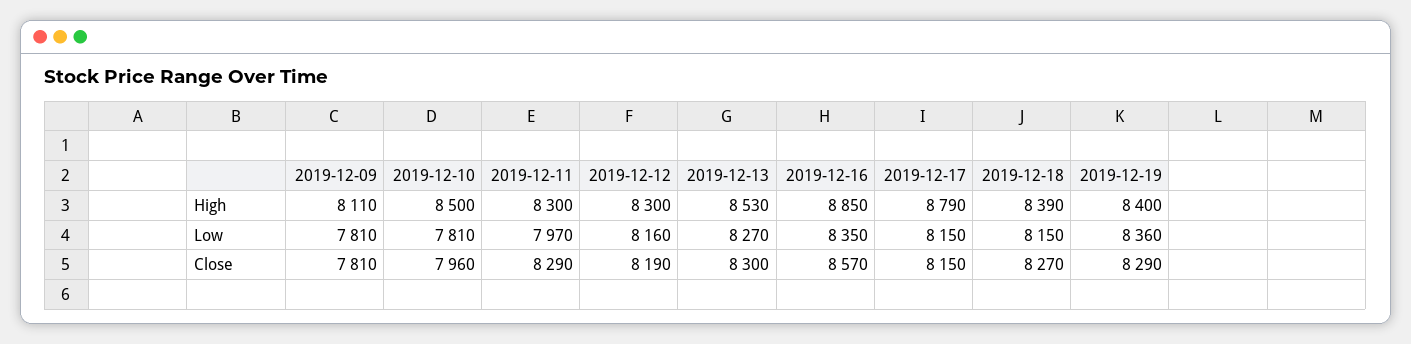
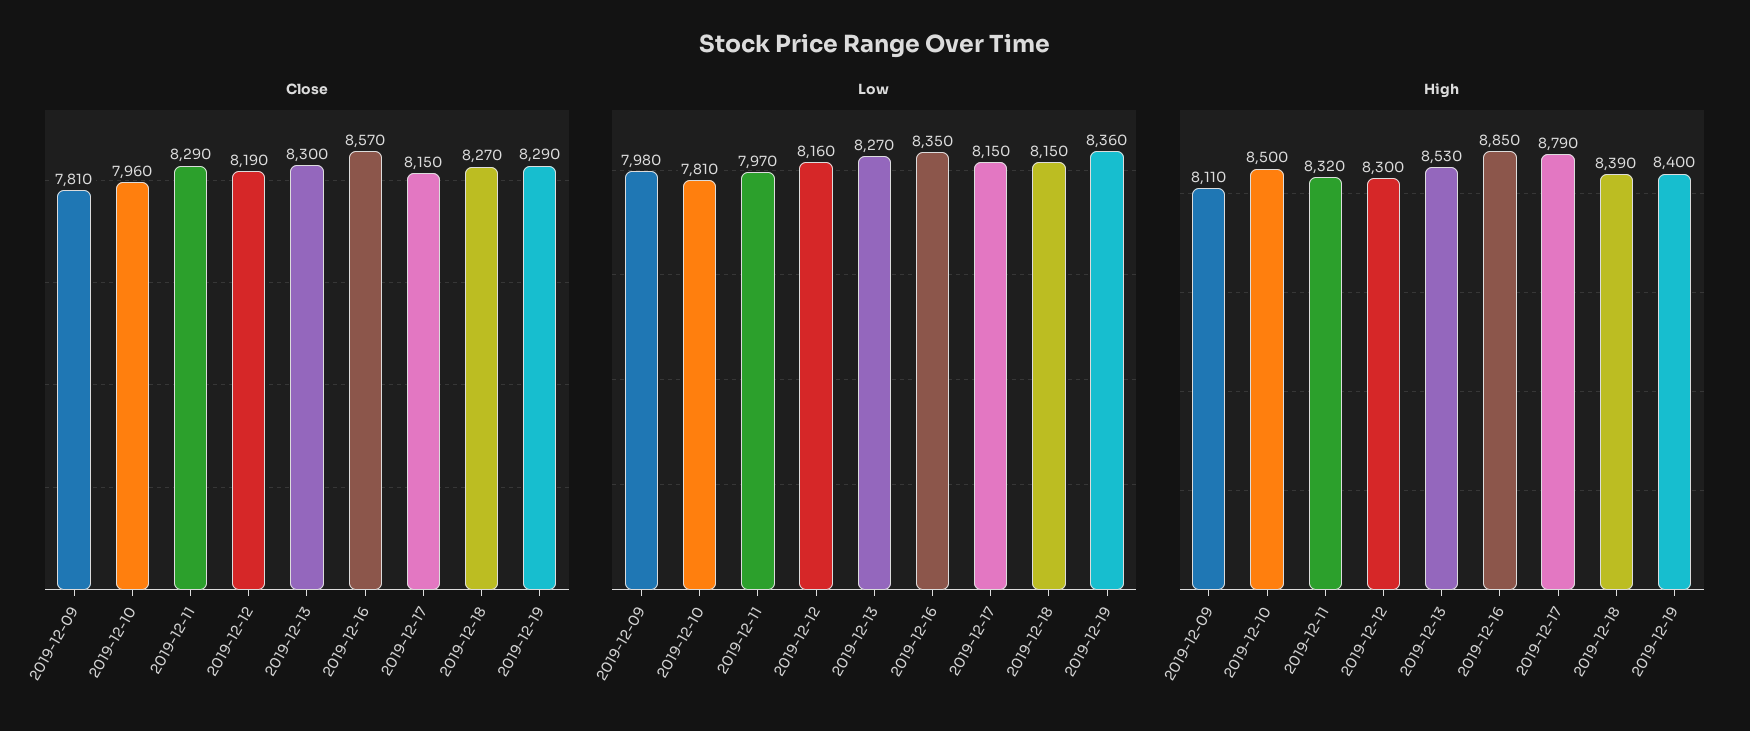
  {
    "High": {
      "2019-12-09": 8110,
      "2019-12-10": 8500,
-     "2019-12-11": 8300,
+     "2019-12-11": 8320,
      "2019-12-12": 8300,
      "2019-12-13": 8530,
      "2019-12-16": 8850,
      "2019-12-17": 8790,
      "2019-12-18": 8390,
      "2019-12-19": 8400
    },
    "Low": {
-     "2019-12-09": 7810,
+     "2019-12-09": 7980,
      "2019-12-10": 7810,
      "2019-12-11": 7970,
      "2019-12-12": 8160,
      "2019-12-13": 8270,
      "2019-12-16": 8350,
      "2019-12-17": 8150,
      "2019-12-18": 8150,
      "2019-12-19": 8360
    },
    "Close": {
      "2019-12-09": 7810,
      "2019-12-10": 7960,
      "2019-12-11": 8290,
      "2019-12-12": 8190,
      "2019-12-13": 8300,
      "2019-12-16": 8570,
      "2019-12-17": 8150,
      "2019-12-18": 8270,
      "2019-12-19": 8290
    }
  }

